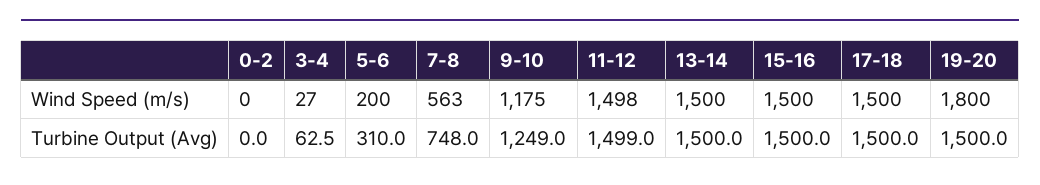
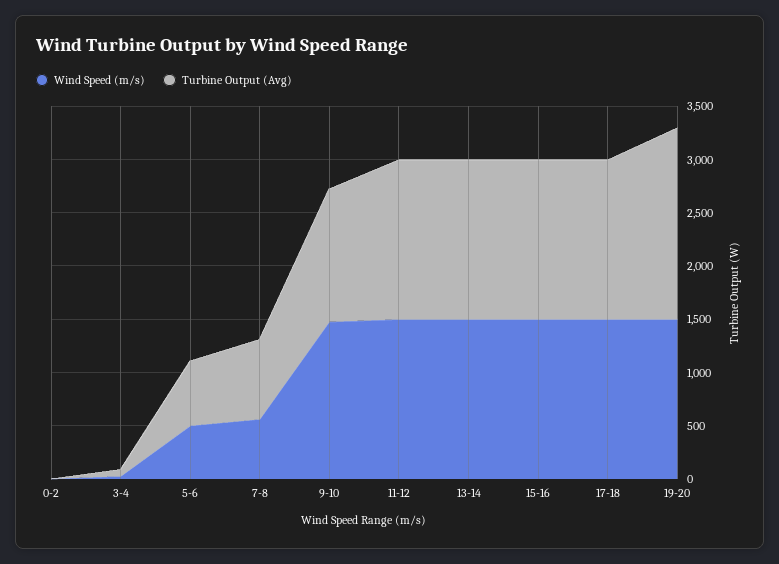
  {
    "Wind Speed (m/s)": {
      "0-2": 0,
      "3-4": 27,
-     "5-6": 200,
+     "5-6": 500,
      "7-8": 563,
-     "9-10": 1175,
+     "9-10": 1500,
      "11-12": 1498,
      "13-14": 1500,
      "15-16": 1500,
      "17-18": 1500,
-     "19-20": 1800
+     "19-20": 1500
    },
    "Turbine Output (Avg)": {
      "0-2": 0,
      "3-4": 62.5,
-     "5-6": 310,
+     "5-6": 600,
      "7-8": 748,
      "9-10": 1249,
      "11-12": 1499,
      "13-14": 1500,
      "15-16": 1500,
      "17-18": 1500,
-     "19-20": 1500
+     "19-20": 1800
    }
  }

